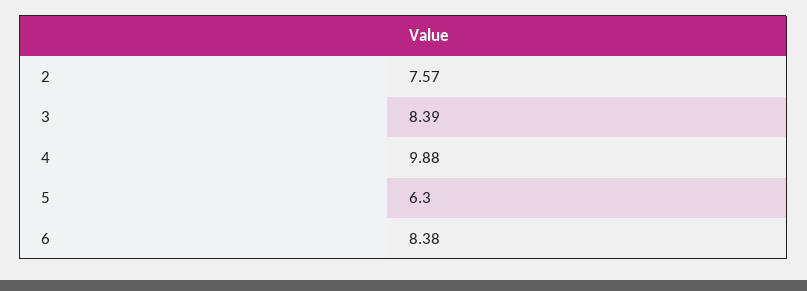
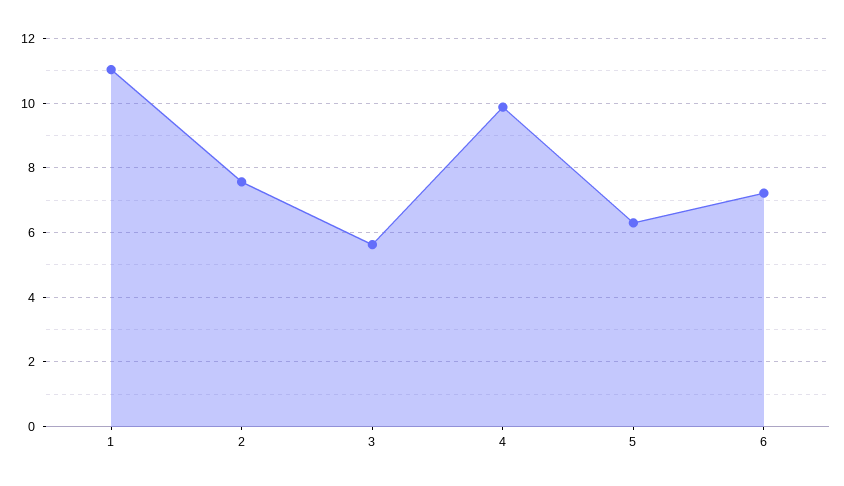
  {
    "2": 7.57,
-   "3": 8.39,
+   "3": 5.6,
    "4": 9.88,
    "5": 6.3,
-   "6": 8.38
+   "6": 7.2,
+   "1": 11
  }

